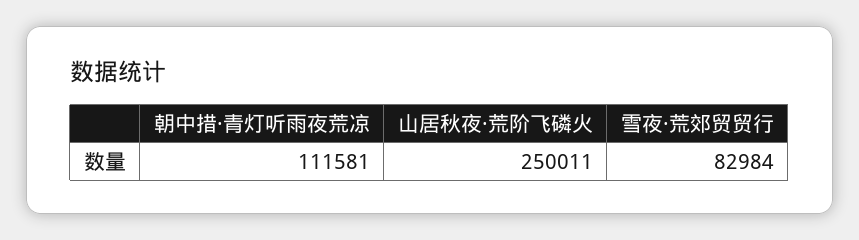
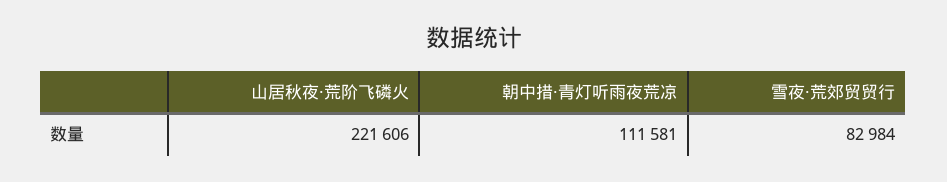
  {
    "朝中措·青灯听雨夜荒凉": 111581,
-   "山居秋夜·荒阶飞磷火": 250011,
+   "山居秋夜·荒阶飞磷火": 221606,
    "雪夜·荒郊贸贸行": 82984
  }

